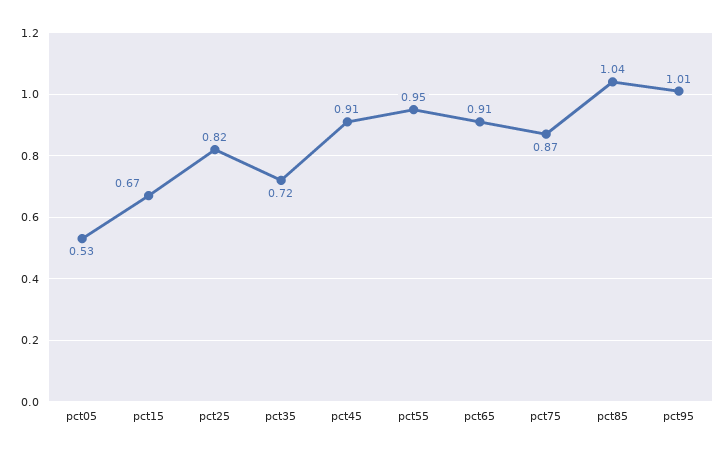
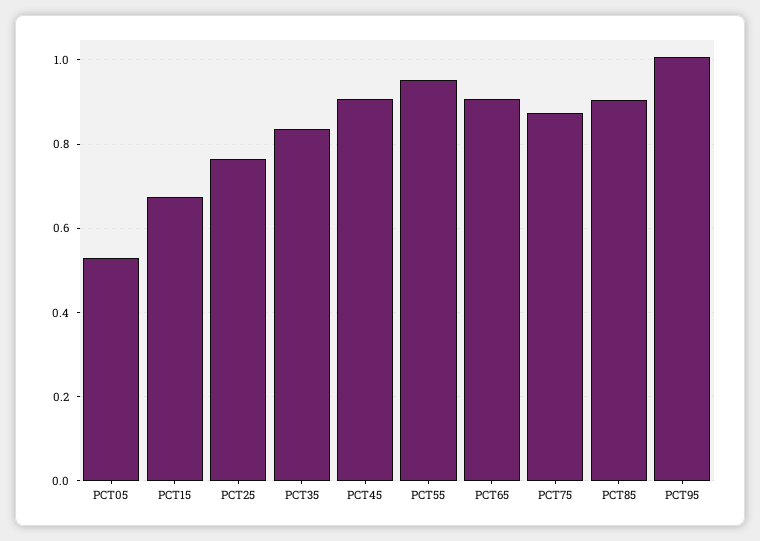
  {
    "pct05": 0.53,
    "pct15": 0.67,
-   "pct25": 0.82,
+   "pct25": 0.76,
-   "pct35": 0.72,
+   "pct35": 0.84,
    "pct45": 0.91,
    "pct55": 0.95,
    "pct65": 0.91,
    "pct75": 0.87,
-   "pct85": 1.04,
+   "pct85": 0.9,
    "pct95": 1.01
  }

